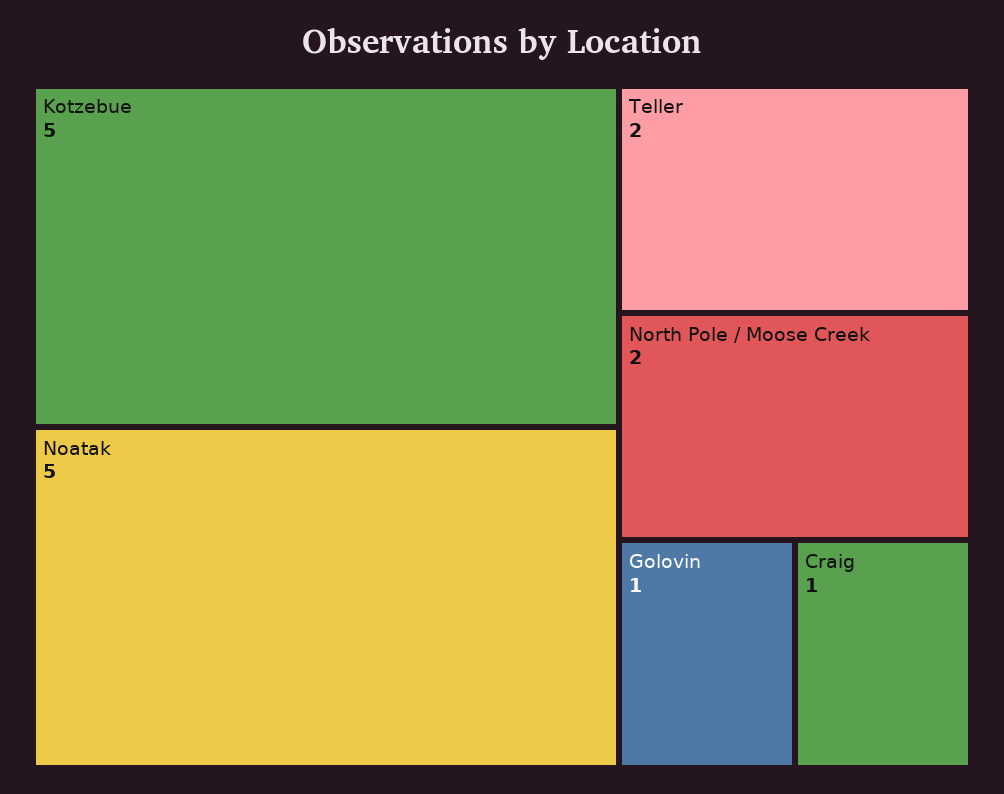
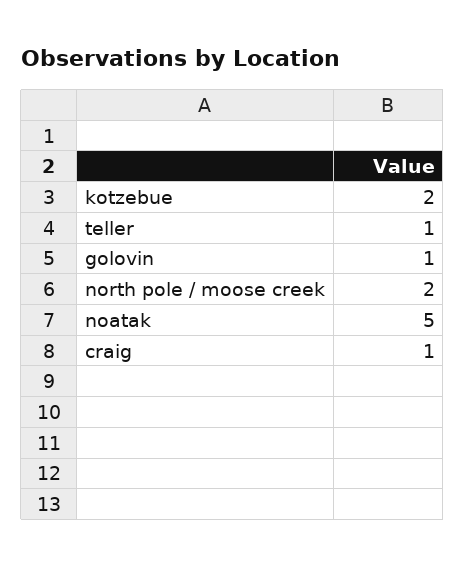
  {
-   "Kotzebue": 5,
+   "Kotzebue": 2,
    "Noatak": 5,
-   "Teller": 2,
+   "Teller": 1,
    "North Pole / Moose Creek": 2,
    "Golovin": 1,
    "Craig": 1
  }

